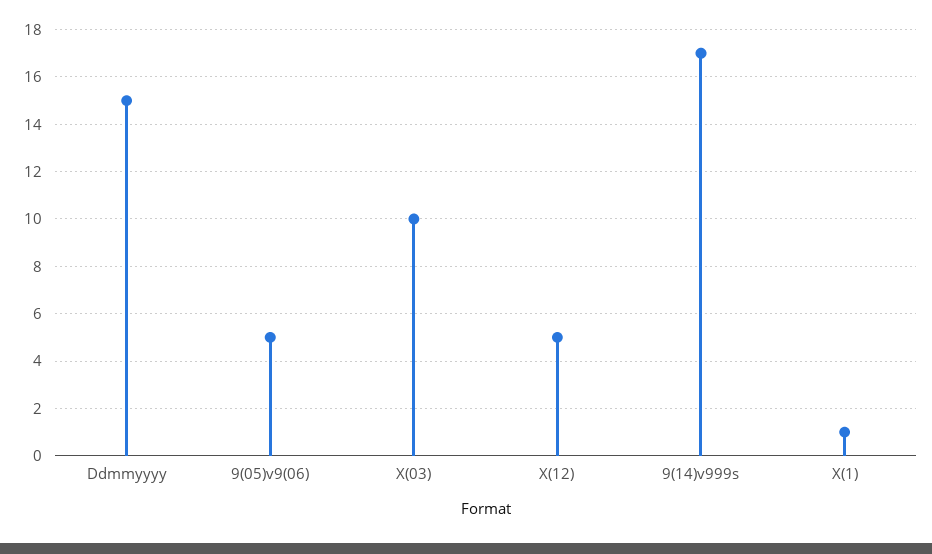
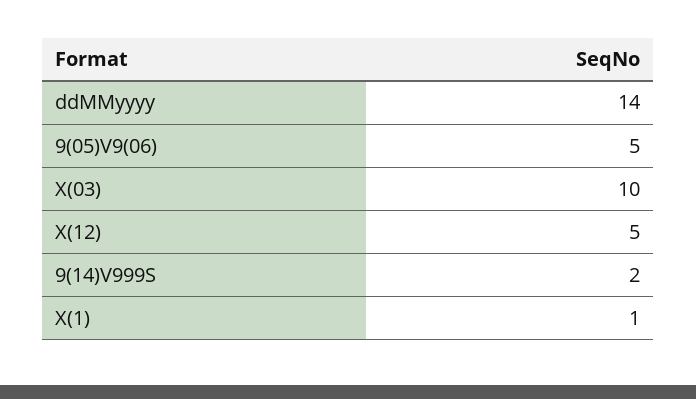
  {
-   "Ddmmyyyy": 15,
+   "Ddmmyyyy": 14,
    "9(05)v9(06)": 5,
    "X(03)": 10,
    "X(12)": 5,
-   "9(14)v999s": 17,
+   "9(14)v999s": 2,
    "X(1)": 1
  }

